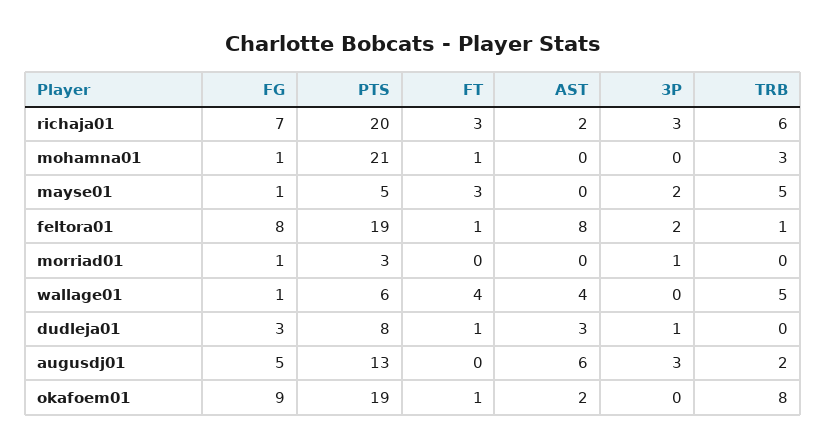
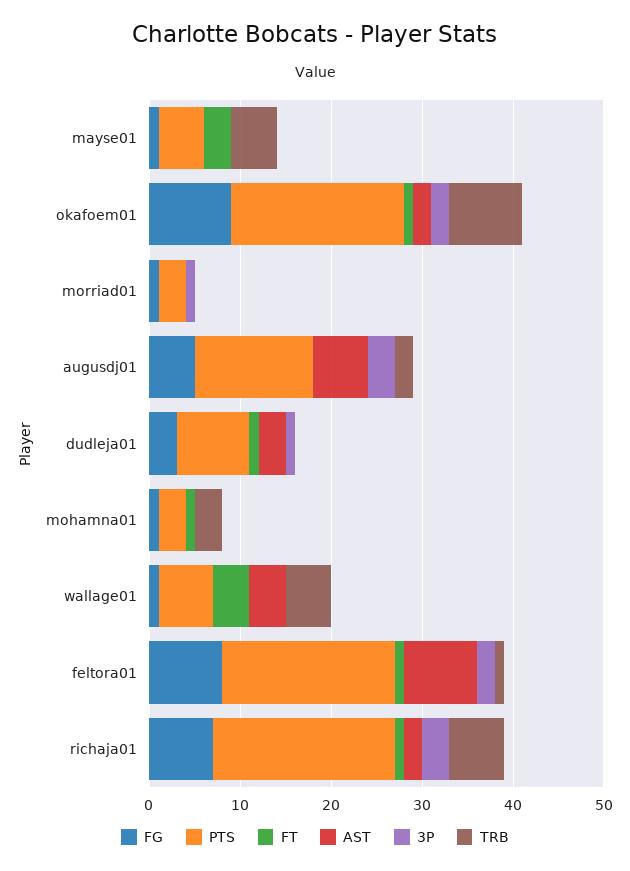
  {
    "FG": {
      "richaja01": 7,
      "mohamna01": 1,
      "mayse01": 1,
      "feltora01": 8,
      "morriad01": 1,
      "wallage01": 1,
      "dudleja01": 3,
      "augusdj01": 5,
      "okafoem01": 9
    },
    "PTS": {
      "richaja01": 20,
-     "mohamna01": 21,
+     "mohamna01": 3,
      "mayse01": 5,
      "feltora01": 19,
      "morriad01": 3,
      "wallage01": 6,
      "dudleja01": 8,
      "augusdj01": 13,
      "okafoem01": 19
    },
    "FT": {
-     "richaja01": 3,
+     "richaja01": 1,
      "mohamna01": 1,
      "mayse01": 3,
      "feltora01": 1,
      "morriad01": 0,
      "wallage01": 4,
      "dudleja01": 1,
      "augusdj01": 0,
      "okafoem01": 1
    },
    "AST": {
      "richaja01": 2,
      "mohamna01": 0,
      "mayse01": 0,
      "feltora01": 8,
      "morriad01": 0,
      "wallage01": 4,
      "dudleja01": 3,
      "augusdj01": 6,
      "okafoem01": 2
    },
    "3P": {
      "richaja01": 3,
      "mohamna01": 0,
-     "mayse01": 2,
+     "mayse01": 0,
      "feltora01": 2,
      "morriad01": 1,
      "wallage01": 0,
      "dudleja01": 1,
      "augusdj01": 3,
-     "okafoem01": 0
+     "okafoem01": 2
    },
    "TRB": {
      "richaja01": 6,
      "mohamna01": 3,
      "mayse01": 5,
      "feltora01": 1,
      "morriad01": 0,
      "wallage01": 5,
      "dudleja01": 0,
      "augusdj01": 2,
      "okafoem01": 8
    }
  }

